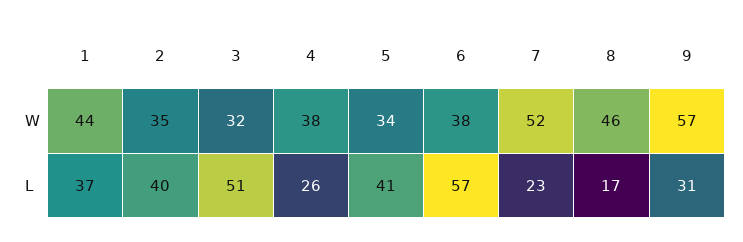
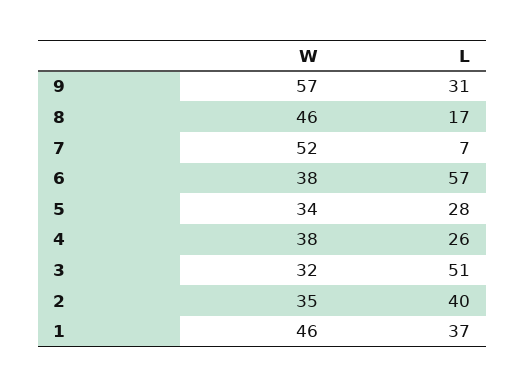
  {
    "1": {
-     "W": 44,
+     "W": 46,
      "L": 37
    },
    "2": {
      "W": 35,
      "L": 40
    },
    "3": {
      "W": 32,
      "L": 51
    },
    "4": {
      "W": 38,
      "L": 26
    },
    "5": {
      "W": 34,
-     "L": 41
+     "L": 28
    },
    "6": {
      "W": 38,
      "L": 57
    },
    "7": {
      "W": 52,
-     "L": 23
+     "L": 7
    },
    "8": {
      "W": 46,
      "L": 17
    },
    "9": {
      "W": 57,
      "L": 31
    }
  }

